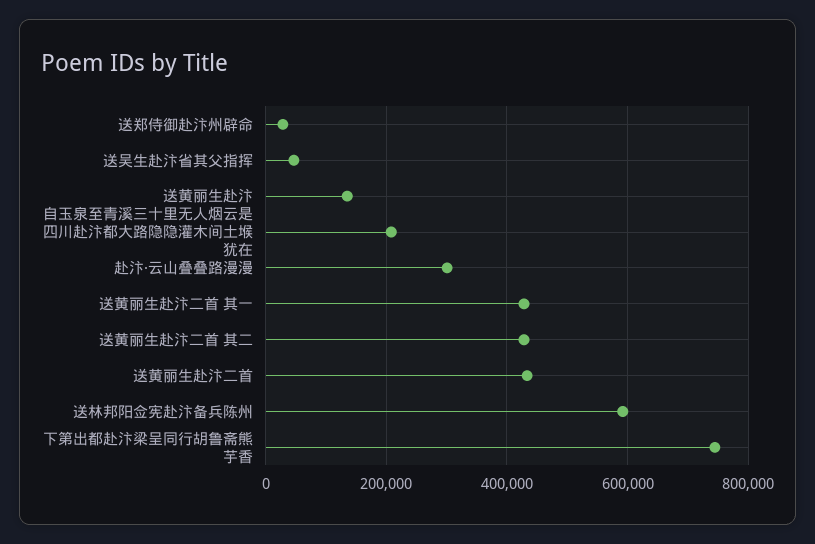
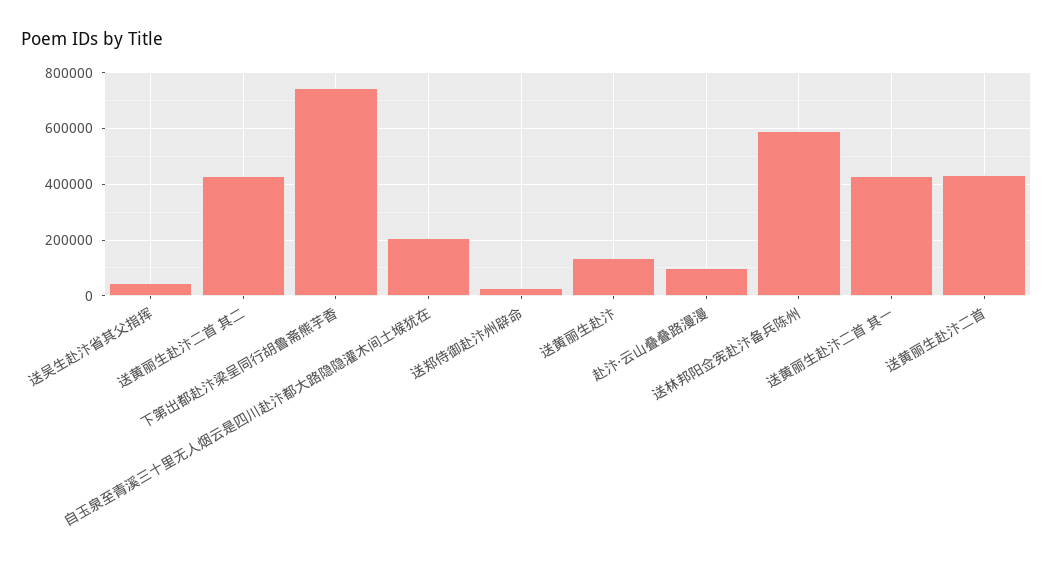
  {
    "送郑侍御赴汴州辟命": 20000,
    "送吴生赴汴省其父指挥": 40000,
    "送黄丽生赴汴": 140000,
    "自玉泉至青溪三十里无人烟云是四川赴汴都大路隐隐灌木间土堠犹在": 200000,
-   "赴汴·云山叠叠路漫漫": 300000,
+   "赴汴·云山叠叠路漫漫": 100000,
    "送黄丽生赴汴二首 其一": 420000,
    "送黄丽生赴汴二首 其二": 420000,
    "送黄丽生赴汴二首": 440000,
    "送林邦阳佥宪赴汴备兵陈州": 600000,
    "下第出都赴汴梁呈同行胡鲁斋熊芋香": 740000
  }

